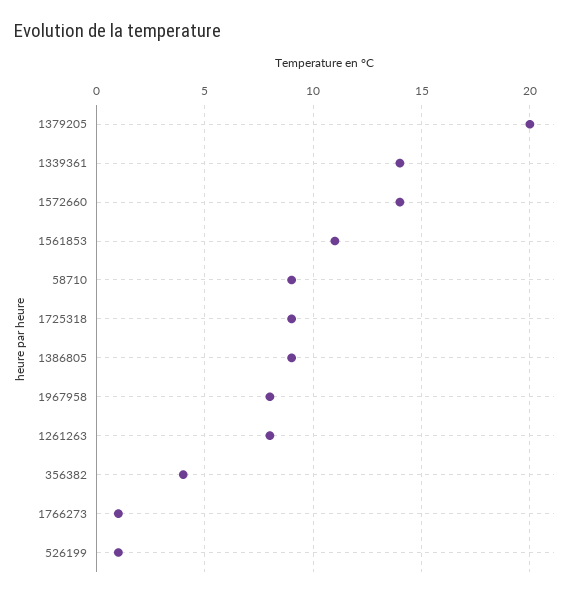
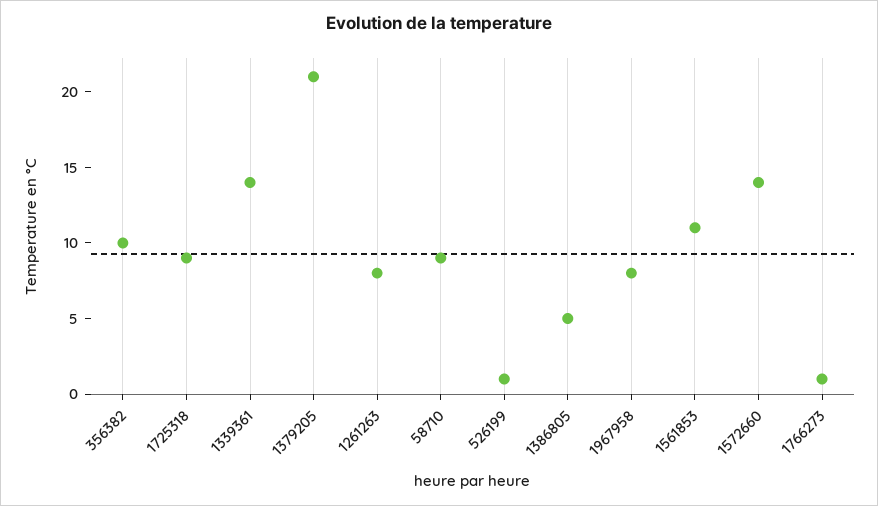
  {
-   "1379205": 20,
+   "1379205": 21,
    "1339361": 14,
    "1572660": 14,
    "1561853": 11,
    "58710": 9,
    "1725318": 9,
-   "1386805": 9,
+   "1386805": 5,
    "1967958": 8,
    "1261263": 8,
-   "356382": 4,
+   "356382": 10,
    "1766273": 1,
    "526199": 1
  }

